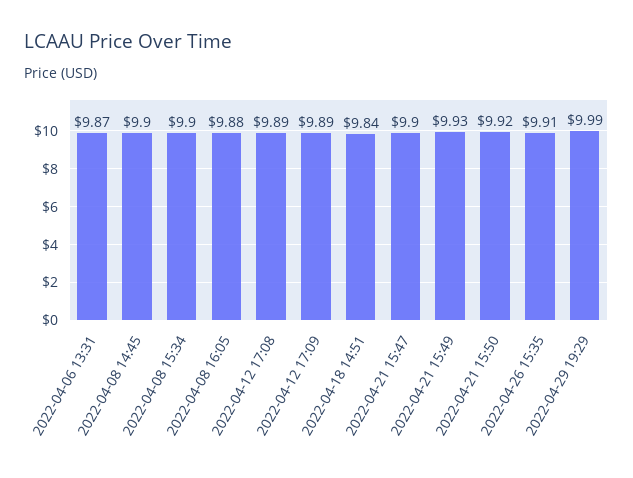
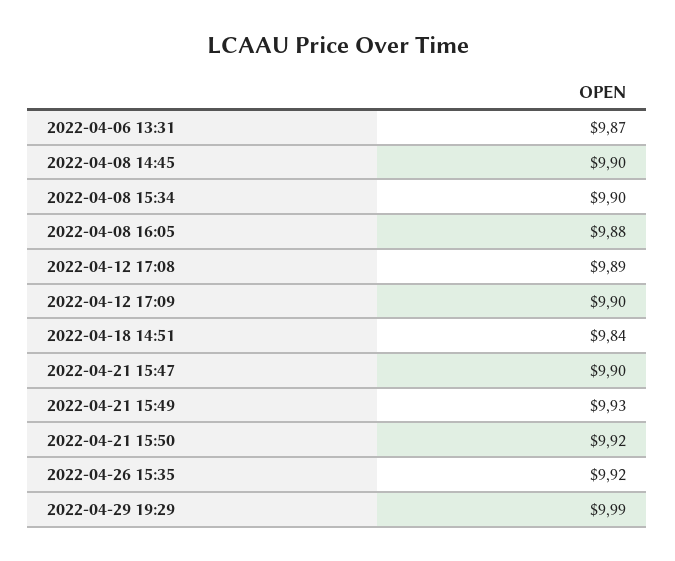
  {
    "2022-04-06 13:31": 9.87,
    "2022-04-08 14:45": 9.9,
    "2022-04-08 15:34": 9.9,
    "2022-04-08 16:05": 9.88,
    "2022-04-12 17:08": 9.89,
-   "2022-04-12 17:09": 9.89,
+   "2022-04-12 17:09": 9.9,
    "2022-04-18 14:51": 9.84,
    "2022-04-21 15:47": 9.9,
    "2022-04-21 15:49": 9.93,
    "2022-04-21 15:50": 9.92,
-   "2022-04-26 15:35": 9.91,
+   "2022-04-26 15:35": 9.92,
    "2022-04-29 19:29": 9.99
  }

